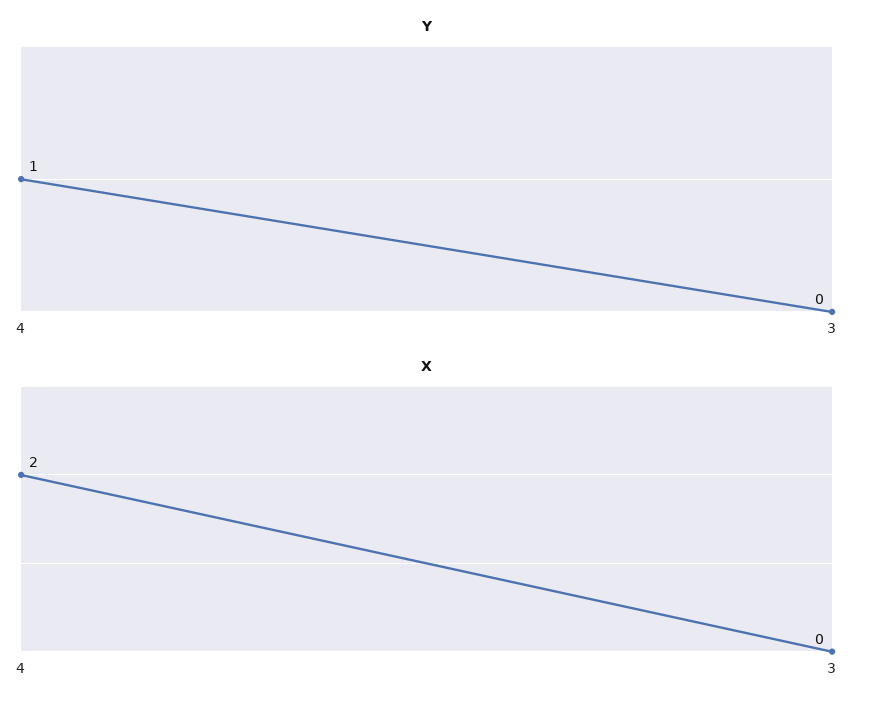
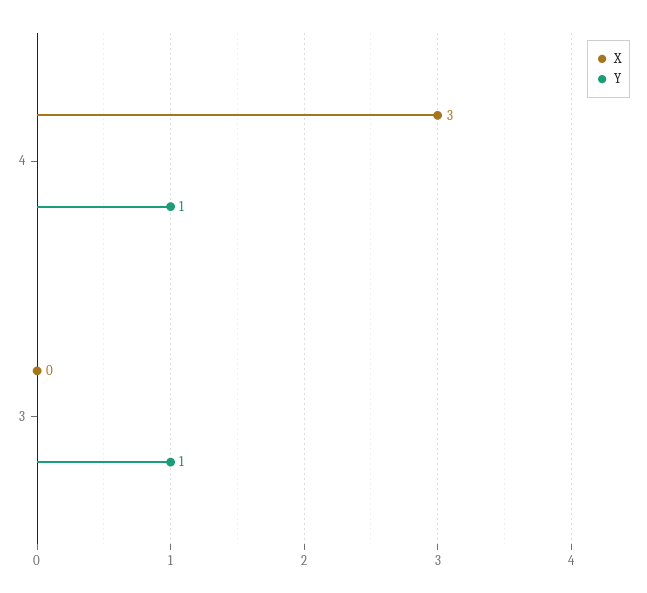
  {
    "Y": {
      "4": 1,
-     "3": 0
+     "3": 1
    },
    "X": {
-     "4": 2,
+     "4": 3,
      "3": 0
    }
  }

